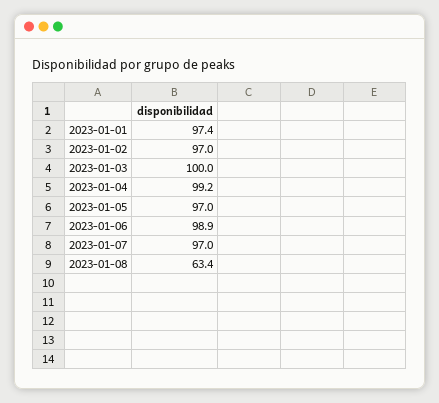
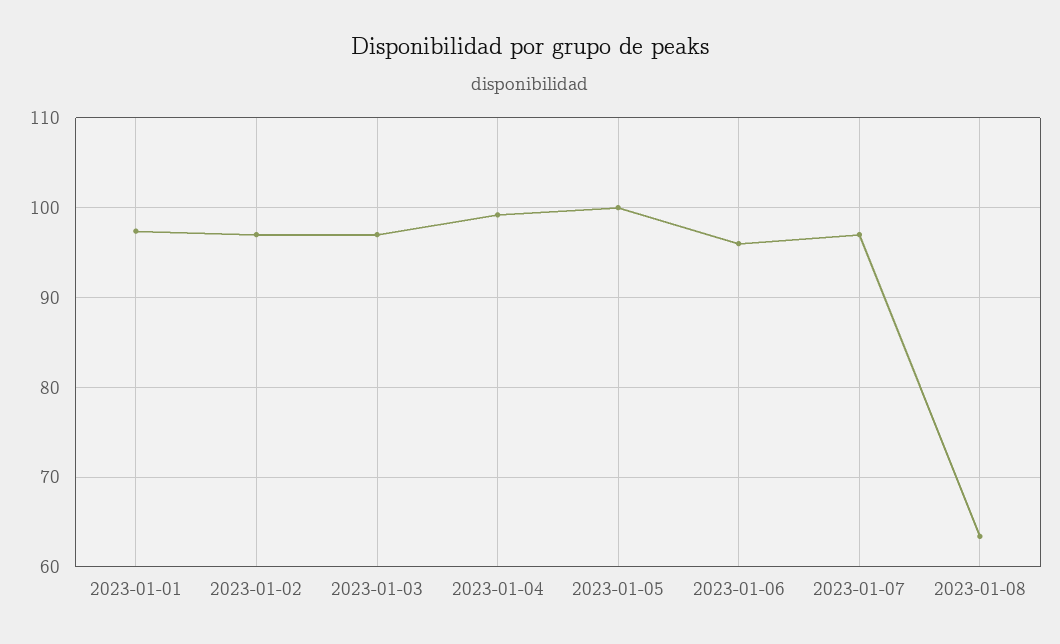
  {
    "2023-01-01": 97.4,
    "2023-01-02": 97,
-   "2023-01-03": 100,
+   "2023-01-03": 97,
    "2023-01-04": 99.2,
-   "2023-01-05": 97,
+   "2023-01-05": 100,
-   "2023-01-06": 98.9,
+   "2023-01-06": 96,
    "2023-01-07": 97,
    "2023-01-08": 63.4
  }

